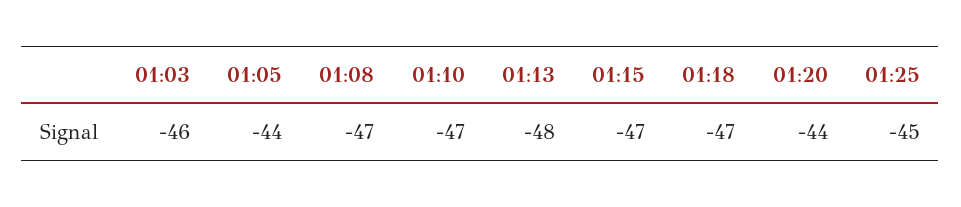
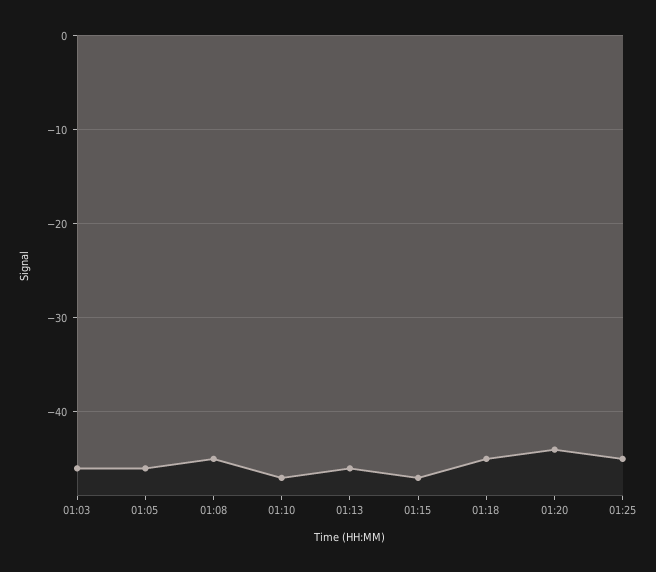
  {
    "01:03": -46,
-   "01:05": -44,
+   "01:05": -46,
-   "01:08": -47,
+   "01:08": -45,
    "01:10": -47,
-   "01:13": -48,
+   "01:13": -46,
    "01:15": -47,
-   "01:18": -47,
+   "01:18": -45,
    "01:20": -44,
    "01:25": -45
  }

